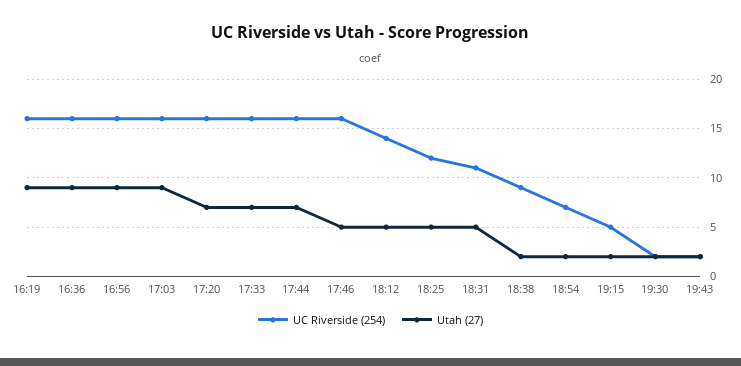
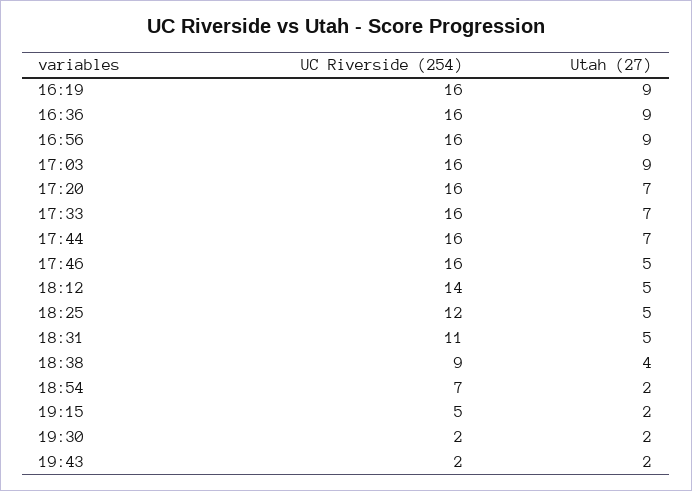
  {
    "UC Riverside (254)": {
      "16:19": 16,
      "16:36": 16,
      "16:56": 16,
      "17:03": 16,
      "17:20": 16,
      "17:33": 16,
      "17:44": 16,
      "17:46": 16,
      "18:12": 14,
      "18:25": 12,
      "18:31": 11,
      "18:38": 9,
      "18:54": 7,
      "19:15": 5,
      "19:30": 2,
      "19:43": 2
    },
    "Utah (27)": {
      "16:19": 9,
      "16:36": 9,
      "16:56": 9,
      "17:03": 9,
      "17:20": 7,
      "17:33": 7,
      "17:44": 7,
      "17:46": 5,
      "18:12": 5,
      "18:25": 5,
      "18:31": 5,
-     "18:38": 2,
+     "18:38": 4,
      "18:54": 2,
      "19:15": 2,
      "19:30": 2,
      "19:43": 2
    }
  }

